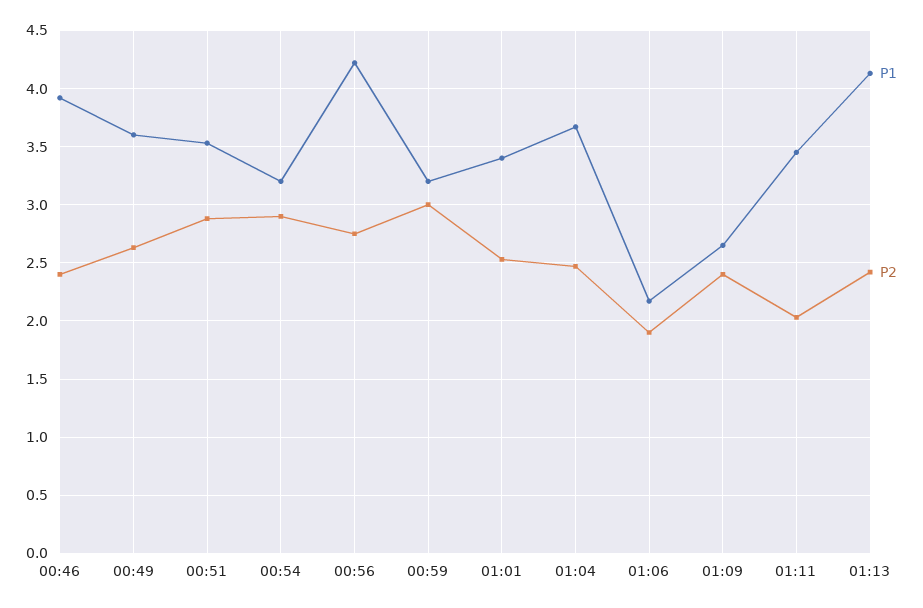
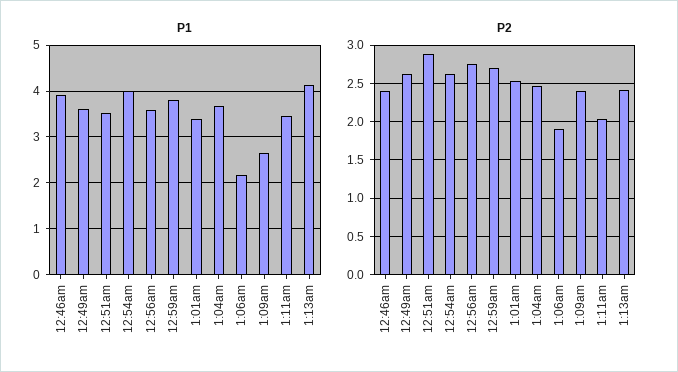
  {
    "P1": {
      "00:46": 3.9,
      "00:49": 3.6,
      "00:51": 3.5,
-     "00:54": 3.2,
+     "00:54": 4,
-     "00:56": 4.2,
+     "00:56": 3.6,
-     "00:59": 3.2,
+     "00:59": 3.8,
      "01:01": 3.4,
      "01:04": 3.7,
      "01:06": 2.2,
      "01:09": 2.7,
      "01:11": 3.5,
      "01:13": 4.1
    },
    "P2": {
      "00:46": 2.4,
      "00:49": 2.6,
      "00:51": 2.9,
-     "00:54": 2.9,
+     "00:54": 2.6,
      "00:56": 2.8,
-     "00:59": 3,
+     "00:59": 2.7,
      "01:01": 2.5,
      "01:04": 2.5,
      "01:06": 1.9,
      "01:09": 2.4,
      "01:11": 2,
      "01:13": 2.4
    }
  }

